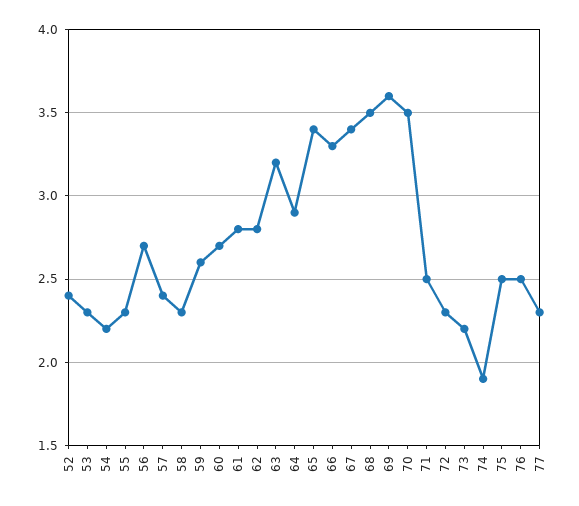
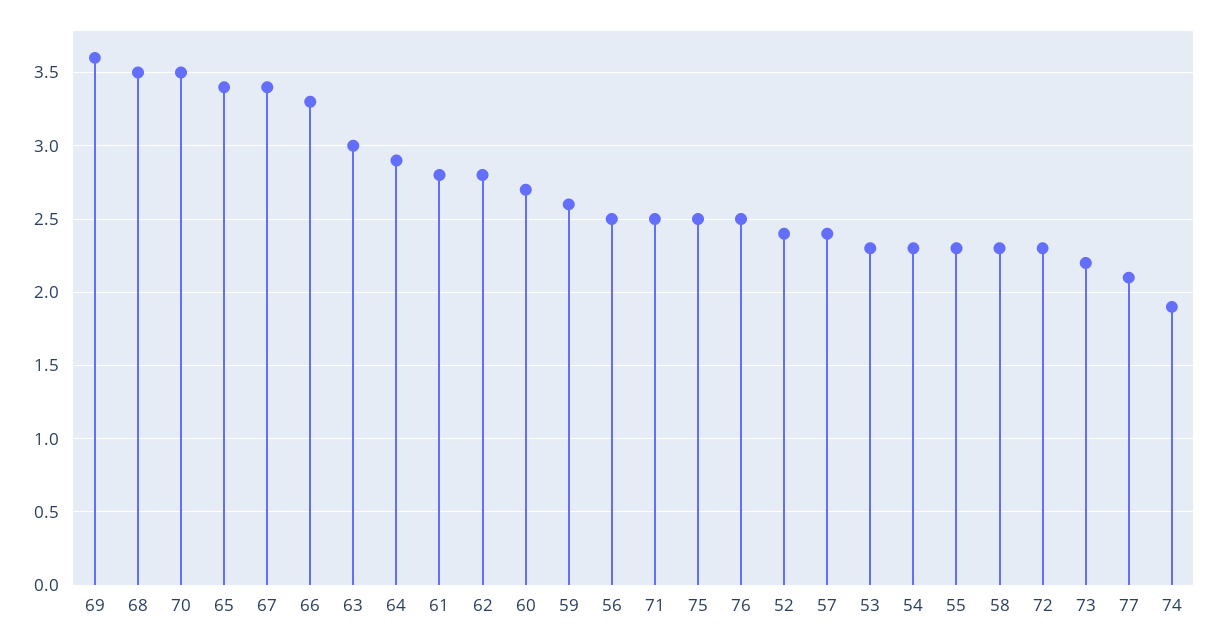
  {
    "52": 2.4,
    "53": 2.3,
-   "54": 2.2,
+   "54": 2.3,
    "55": 2.3,
-   "56": 2.7,
+   "56": 2.5,
    "57": 2.4,
    "58": 2.3,
    "59": 2.6,
    "60": 2.7,
    "61": 2.8,
    "62": 2.8,
-   "63": 3.2,
+   "63": 3,
    "64": 2.9,
    "65": 3.4,
    "66": 3.3,
    "67": 3.4,
    "68": 3.5,
    "69": 3.6,
    "70": 3.5,
    "71": 2.5,
    "72": 2.3,
    "73": 2.2,
    "74": 1.9,
    "75": 2.5,
    "76": 2.5,
-   "77": 2.3
+   "77": 2.1
  }

